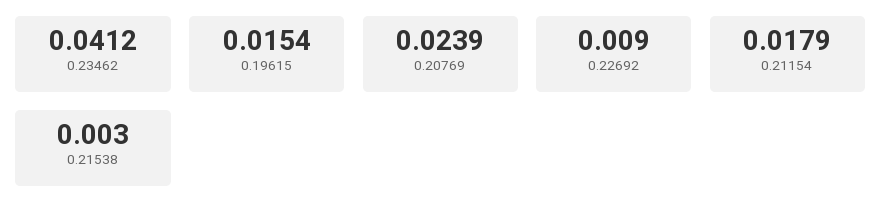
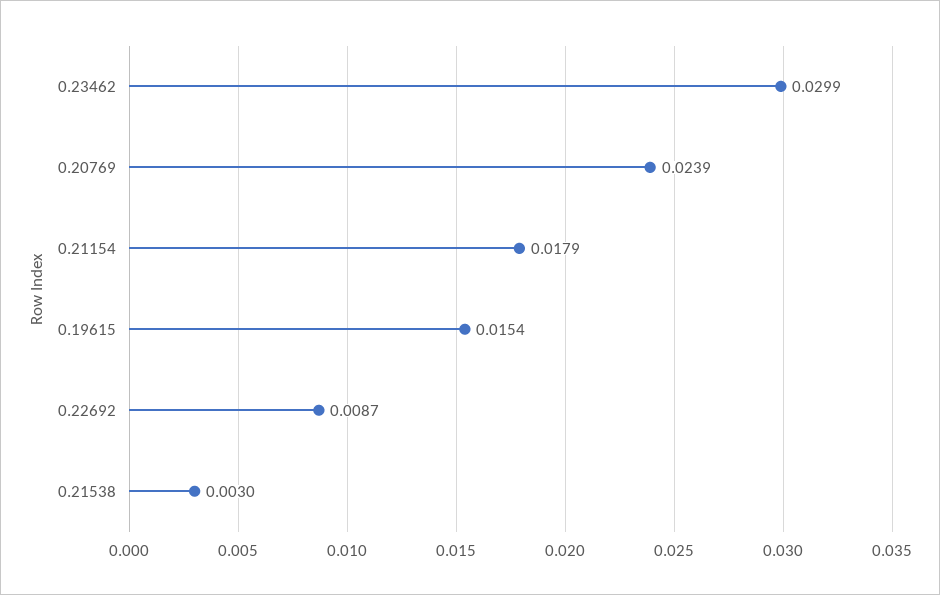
  {
-   "0.23462": 0.0412,
+   "0.23462": 0.0299,
    "0.19615": 0.0154,
    "0.20769": 0.0239,
-   "0.22692": 0.009,
+   "0.22692": 0.0087,
    "0.21154": 0.0179,
    "0.21538": 0.003
  }

